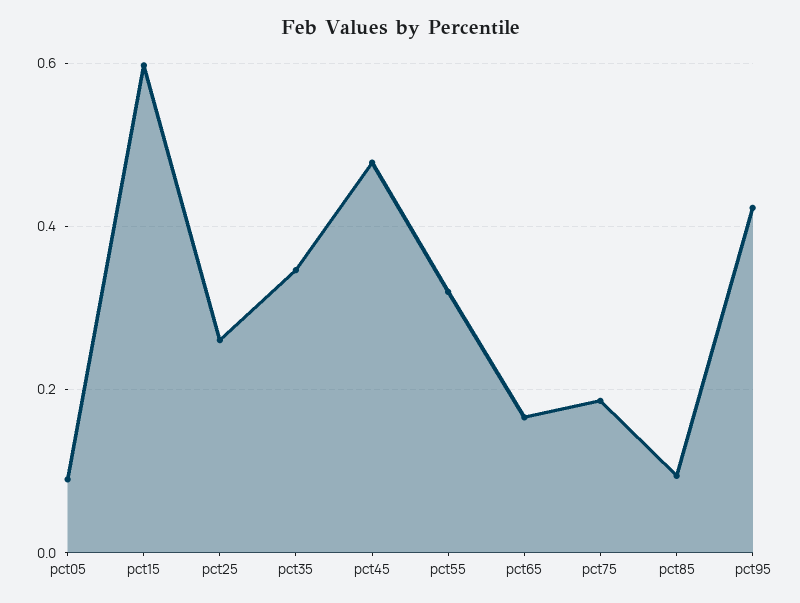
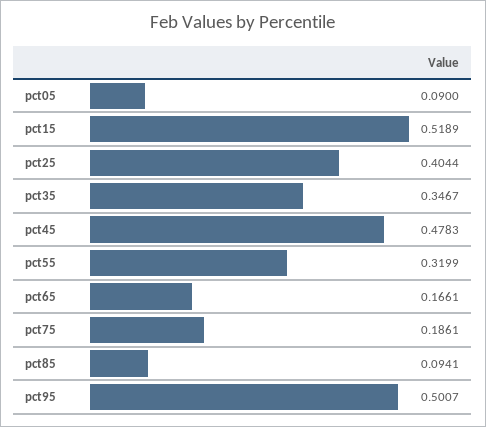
  {
    "pct05": 0.09,
-   "pct15": 0.6,
+   "pct15": 0.5189,
-   "pct25": 0.26,
+   "pct25": 0.4044,
    "pct35": 0.3467,
    "pct45": 0.4783,
    "pct55": 0.3199,
    "pct65": 0.1661,
    "pct75": 0.1861,
    "pct85": 0.0941,
-   "pct95": 0.42
+   "pct95": 0.5007
  }

